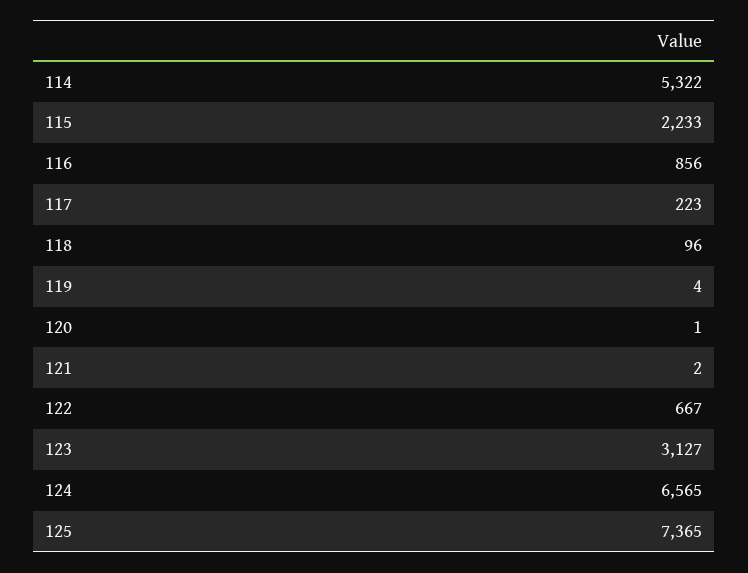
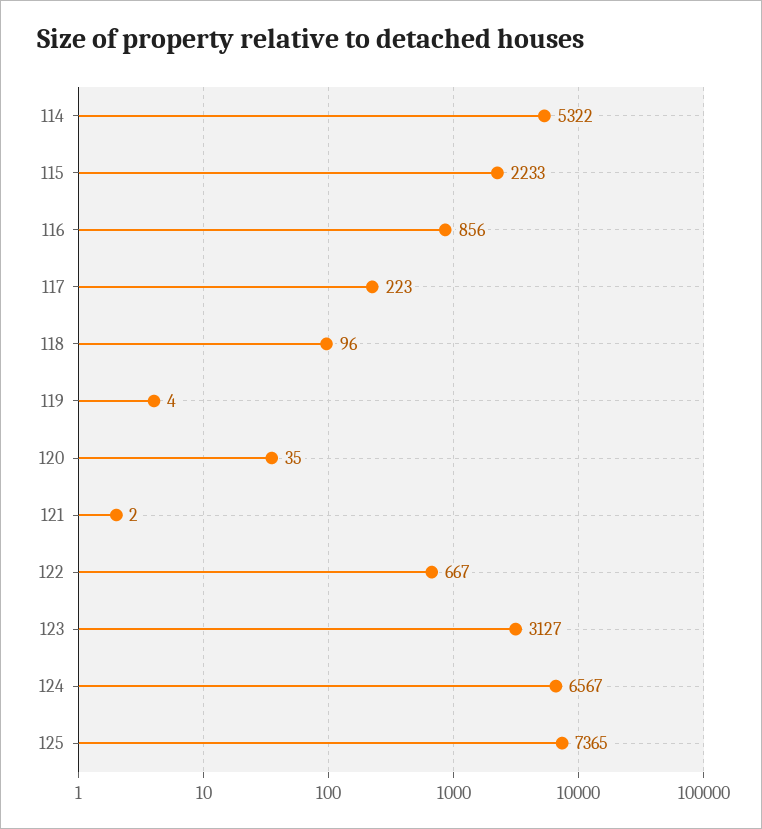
  {
    "114": 5322,
    "115": 2233,
    "116": 856,
    "117": 223,
    "118": 96,
    "119": 4,
-   "120": 1,
+   "120": 35,
    "121": 2,
    "122": 667,
    "123": 3127,
-   "124": 6565,
+   "124": 6567,
    "125": 7365
  }

